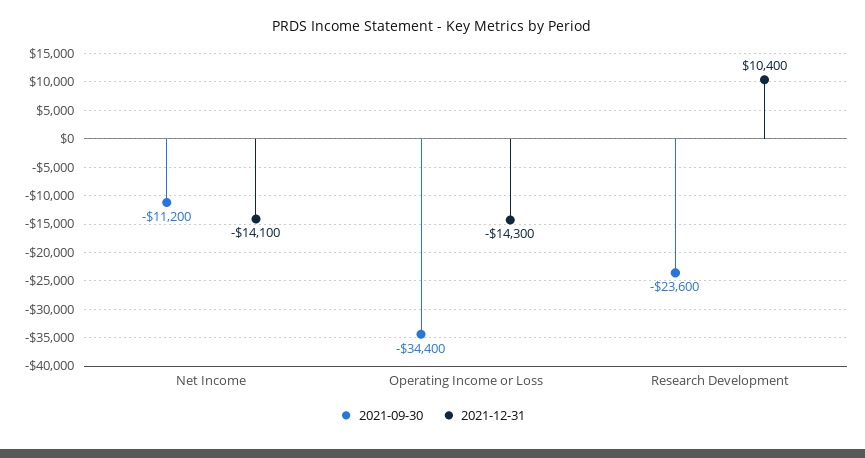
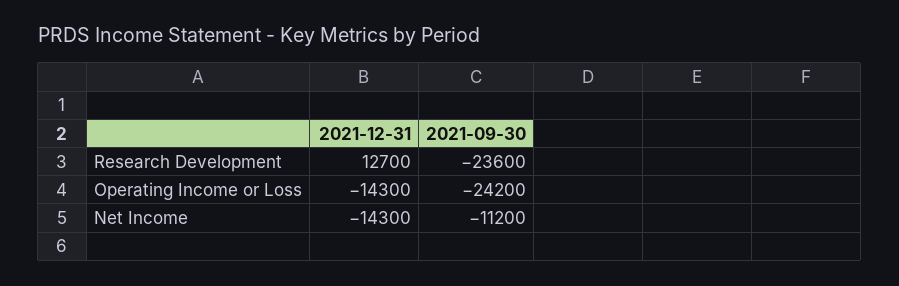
  {
    "2021-09-30": {
      "Net Income": -11200,
-     "Operating Income or Loss": -34400,
+     "Operating Income or Loss": -24200,
      "Research Development": -23600
    },
    "2021-12-31": {
-     "Net Income": -14100,
+     "Net Income": -14300,
      "Operating Income or Loss": -14300,
-     "Research Development": 10400
+     "Research Development": 12700
    }
  }

